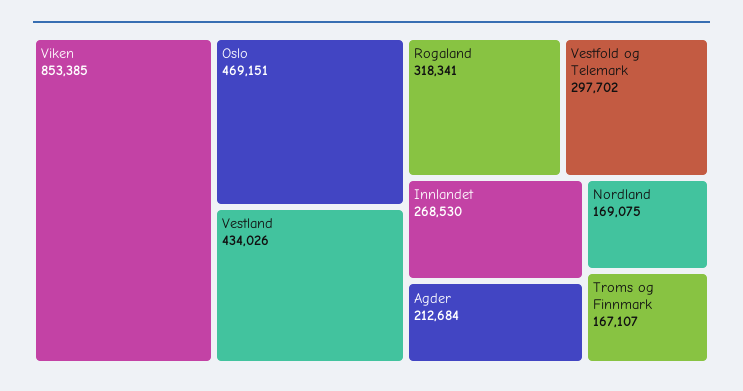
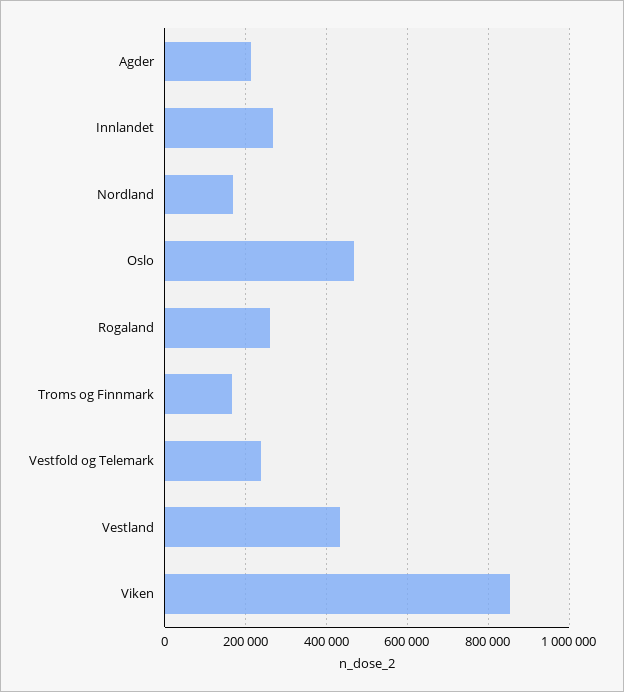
  {
    "Viken": 853385,
    "Oslo": 469151,
    "Vestland": 434026,
-   "Rogaland": 318341,
+   "Rogaland": 260000,
-   "Vestfold og Telemark": 297702,
+   "Vestfold og Telemark": 240000,
    "Innlandet": 268530,
    "Agder": 212684,
    "Nordland": 169075,
    "Troms og Finnmark": 167107
  }

